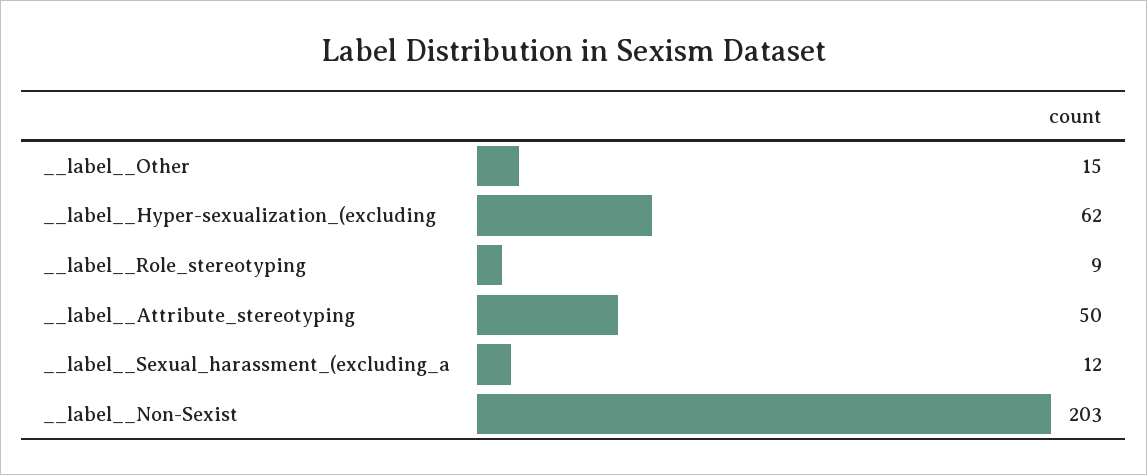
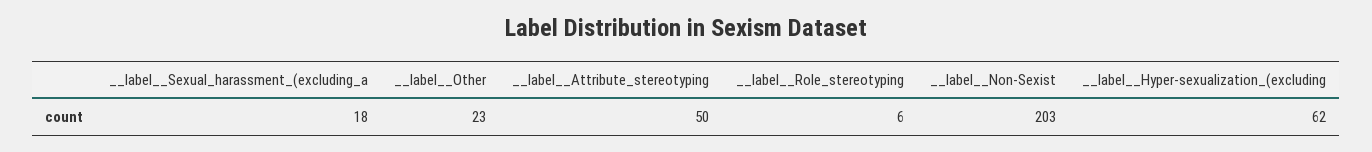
  {
-   "__label__Other": 15,
+   "__label__Other": 23,
    "__label__Hyper-sexualization_(excluding": 62,
-   "__label__Role_stereotyping": 9,
+   "__label__Role_stereotyping": 6,
    "__label__Attribute_stereotyping": 50,
-   "__label__Sexual_harassment_(excluding_a": 12,
+   "__label__Sexual_harassment_(excluding_a": 18,
    "__label__Non-Sexist": 203
  }

